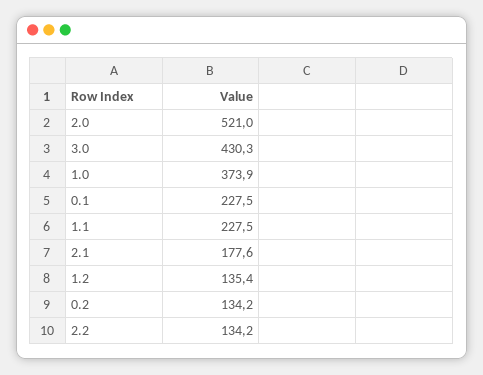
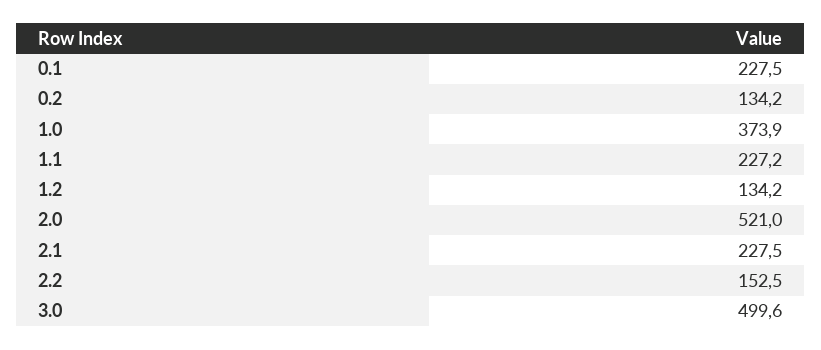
  {
    "2.0": 521,
-   "3.0": 430.3,
+   "3.0": 499.6,
    "1.0": 373.9,
    "0.1": 227.5,
-   "1.1": 227.5,
+   "1.1": 227.2,
-   "2.1": 177.6,
+   "2.1": 227.5,
-   "1.2": 135.4,
+   "1.2": 134.2,
    "0.2": 134.2,
-   "2.2": 134.2
+   "2.2": 152.5
  }

